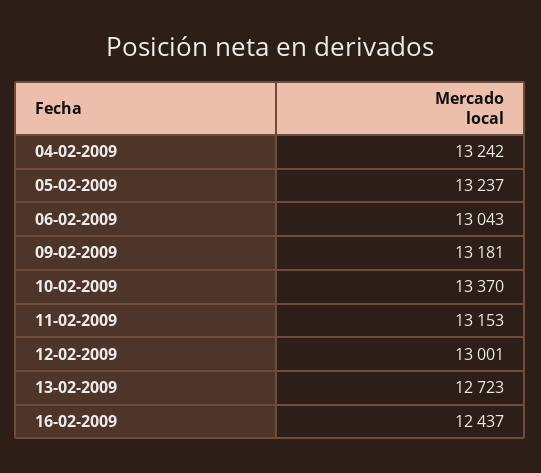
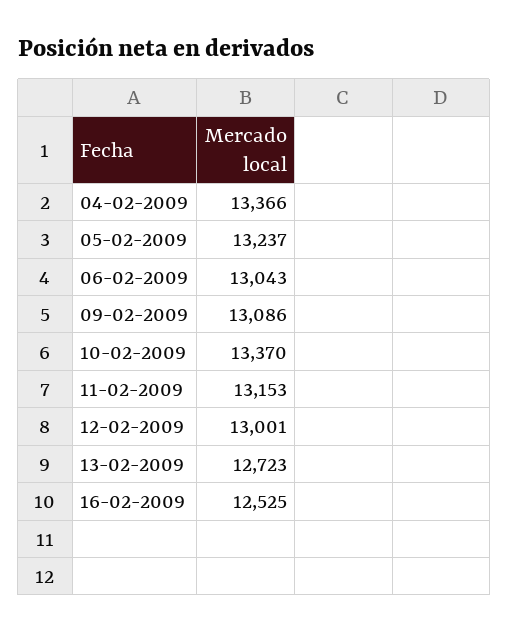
  {
-   "04-02-2009": 13242,
+   "04-02-2009": 13366,
    "05-02-2009": 13237,
    "06-02-2009": 13043,
-   "09-02-2009": 13181,
+   "09-02-2009": 13086,
    "10-02-2009": 13370,
    "11-02-2009": 13153,
    "12-02-2009": 13001,
    "13-02-2009": 12723,
-   "16-02-2009": 12437
+   "16-02-2009": 12525
  }

